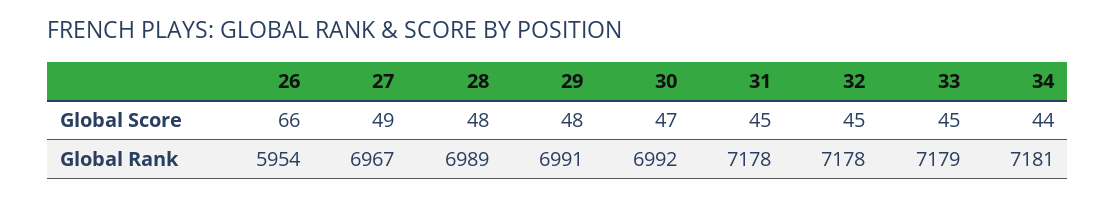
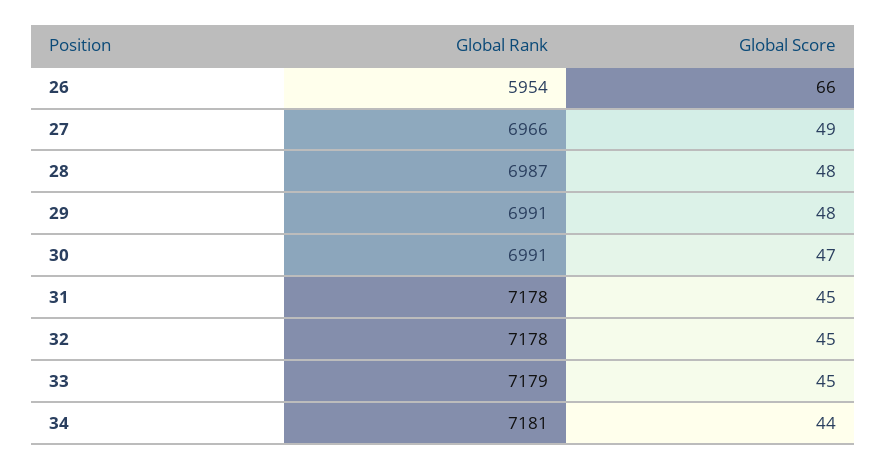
  {
    "26": {
      "Global Score": 66,
      "Global Rank": 5954
    },
    "27": {
      "Global Score": 49,
-     "Global Rank": 6967
+     "Global Rank": 6966
    },
    "28": {
      "Global Score": 48,
-     "Global Rank": 6989
+     "Global Rank": 6987
    },
    "29": {
      "Global Score": 48,
      "Global Rank": 6991
    },
    "30": {
      "Global Score": 47,
-     "Global Rank": 6992
+     "Global Rank": 6991
    },
    "31": {
      "Global Score": 45,
      "Global Rank": 7178
    },
    "32": {
      "Global Score": 45,
      "Global Rank": 7178
    },
    "33": {
      "Global Score": 45,
      "Global Rank": 7179
    },
    "34": {
      "Global Score": 44,
      "Global Rank": 7181
    }
  }

